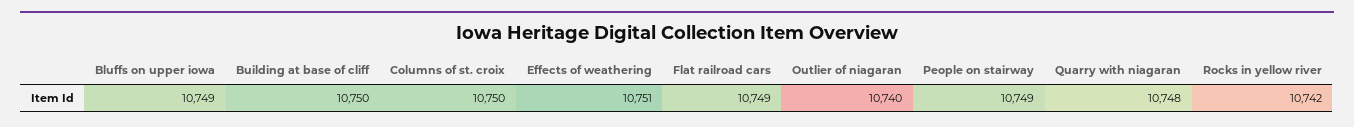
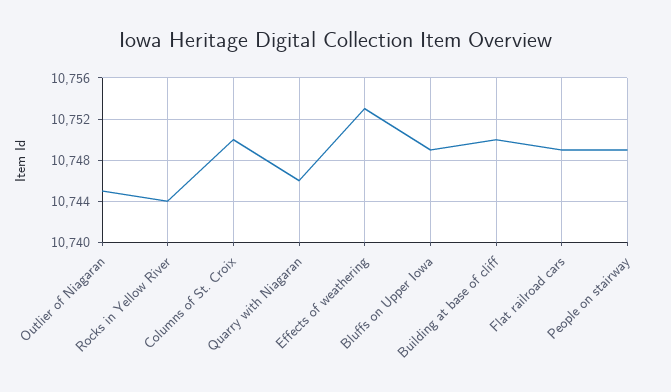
  {
    "Bluffs on upper iowa": 10749,
    "Building at base of cliff": 10750,
    "Columns of st. croix": 10750,
-   "Effects of weathering": 10751,
+   "Effects of weathering": 10753,
    "Flat railroad cars": 10749,
-   "Outlier of niagaran": 10740,
+   "Outlier of niagaran": 10745,
    "People on stairway": 10749,
-   "Quarry with niagaran": 10748,
+   "Quarry with niagaran": 10746,
-   "Rocks in yellow river": 10742
+   "Rocks in yellow river": 10744
  }

